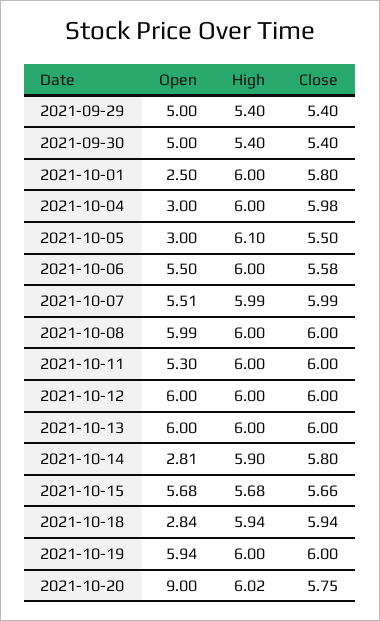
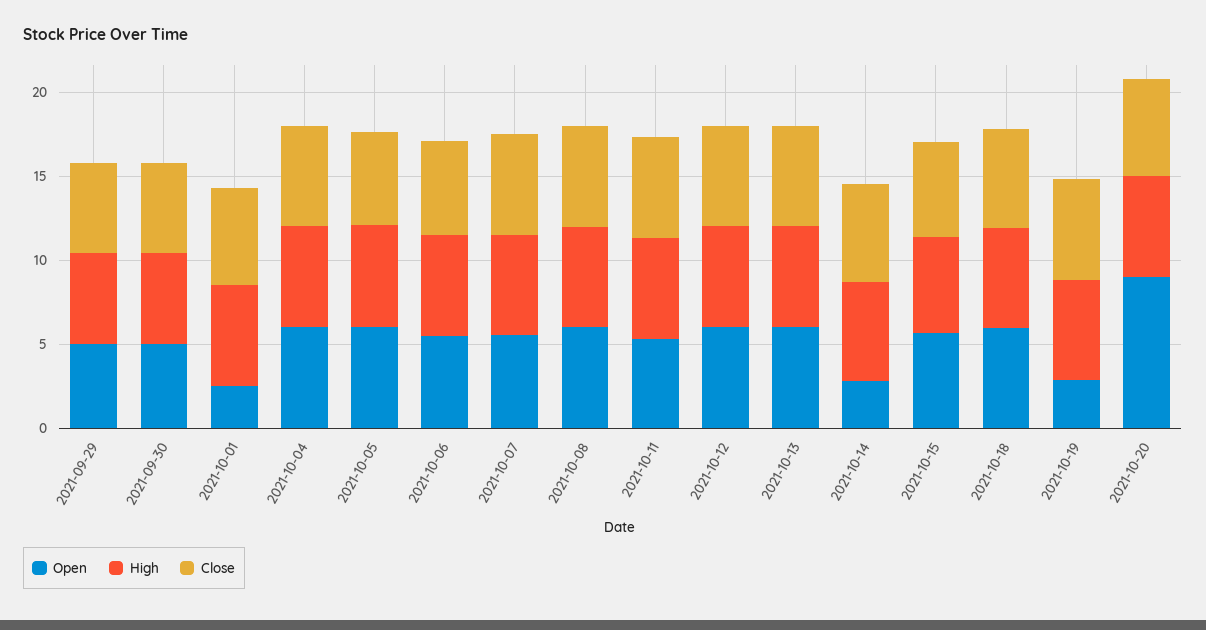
  {
    "Open": {
      "2021-09-29": 5,
      "2021-09-30": 5,
      "2021-10-01": 2.5,
-     "2021-10-04": 3,
+     "2021-10-04": 6,
-     "2021-10-05": 3,
+     "2021-10-05": 6,
      "2021-10-06": 5.5,
      "2021-10-07": 5.51,
      "2021-10-08": 5.99,
      "2021-10-11": 5.3,
      "2021-10-12": 6,
      "2021-10-13": 6,
      "2021-10-14": 2.81,
      "2021-10-15": 5.68,
-     "2021-10-18": 2.84,
+     "2021-10-18": 6,
-     "2021-10-19": 5.94,
+     "2021-10-19": 3,
      "2021-10-20": 9
    },
    "High": {
      "2021-09-29": 5.4,
      "2021-09-30": 5.4,
      "2021-10-01": 6,
      "2021-10-04": 6,
      "2021-10-05": 6.1,
      "2021-10-06": 6,
      "2021-10-07": 5.99,
      "2021-10-08": 6,
      "2021-10-11": 6,
      "2021-10-12": 6,
      "2021-10-13": 6,
      "2021-10-14": 5.9,
      "2021-10-15": 5.68,
      "2021-10-18": 5.94,
      "2021-10-19": 6,
      "2021-10-20": 6.02
    },
    "Close": {
      "2021-09-29": 5.4,
      "2021-09-30": 5.4,
      "2021-10-01": 5.8,
      "2021-10-04": 5.98,
      "2021-10-05": 5.5,
      "2021-10-06": 5.58,
      "2021-10-07": 5.99,
      "2021-10-08": 6,
      "2021-10-11": 6,
      "2021-10-12": 6,
      "2021-10-13": 6,
      "2021-10-14": 5.8,
      "2021-10-15": 5.66,
      "2021-10-18": 5.94,
      "2021-10-19": 6,
      "2021-10-20": 5.75
    }
  }

